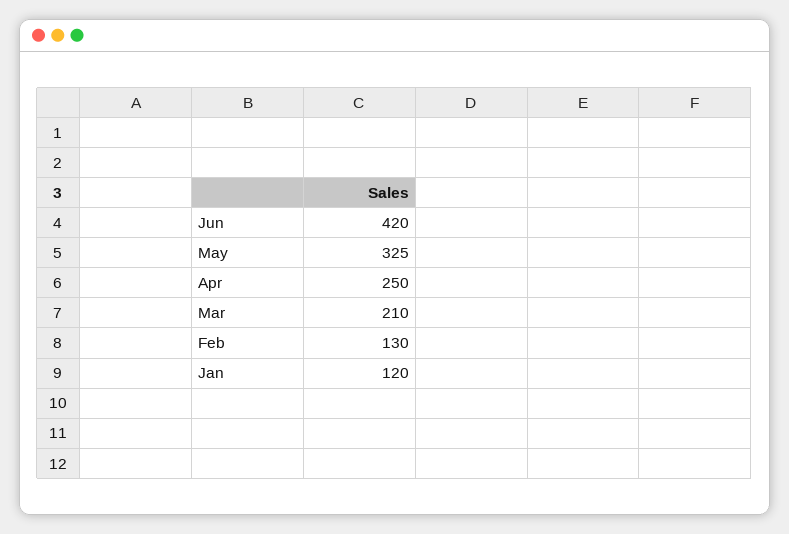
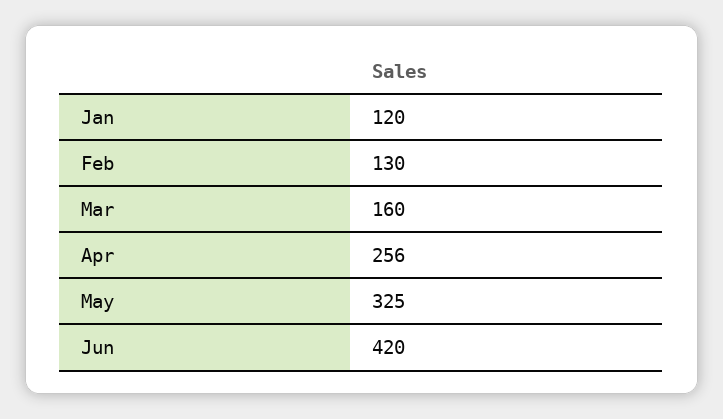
  {
    "Jun": 420,
    "May": 325,
-   "Apr": 250,
+   "Apr": 256,
-   "Mar": 210,
+   "Mar": 160,
    "Feb": 130,
    "Jan": 120
  }

